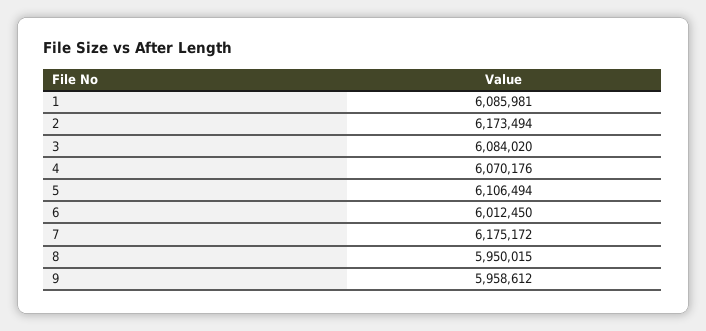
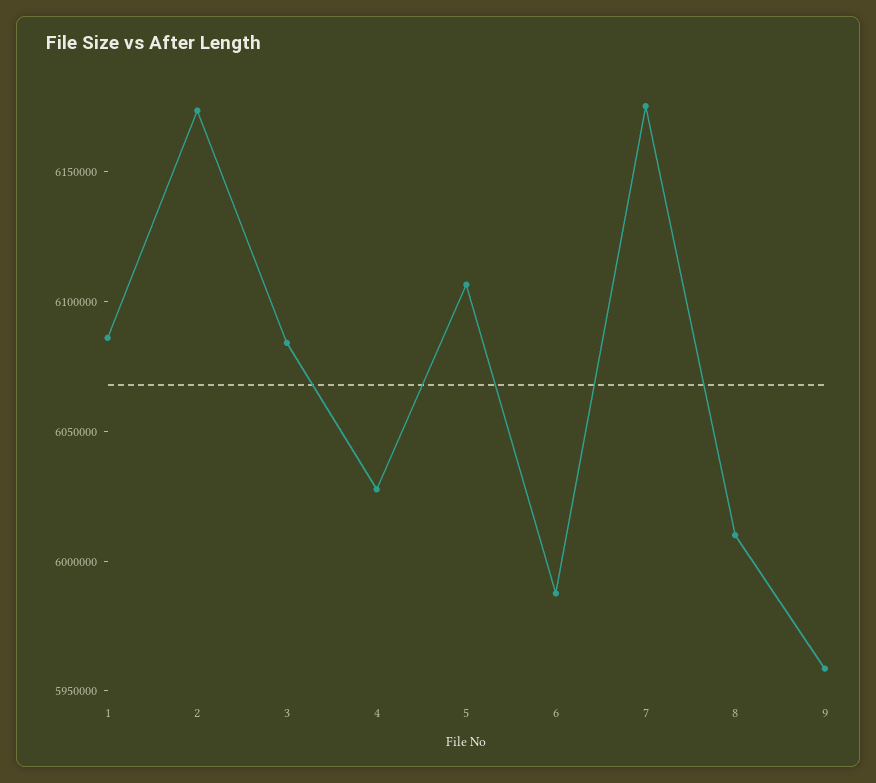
  {
    "1": 6085981,
    "2": 6173494,
    "3": 6084020,
-   "4": 6070176,
+   "4": 6030000,
    "5": 6106494,
-   "6": 6012450,
+   "6": 5990000,
    "7": 6175172,
-   "8": 5950015,
+   "8": 6010000,
    "9": 5958612
  }

